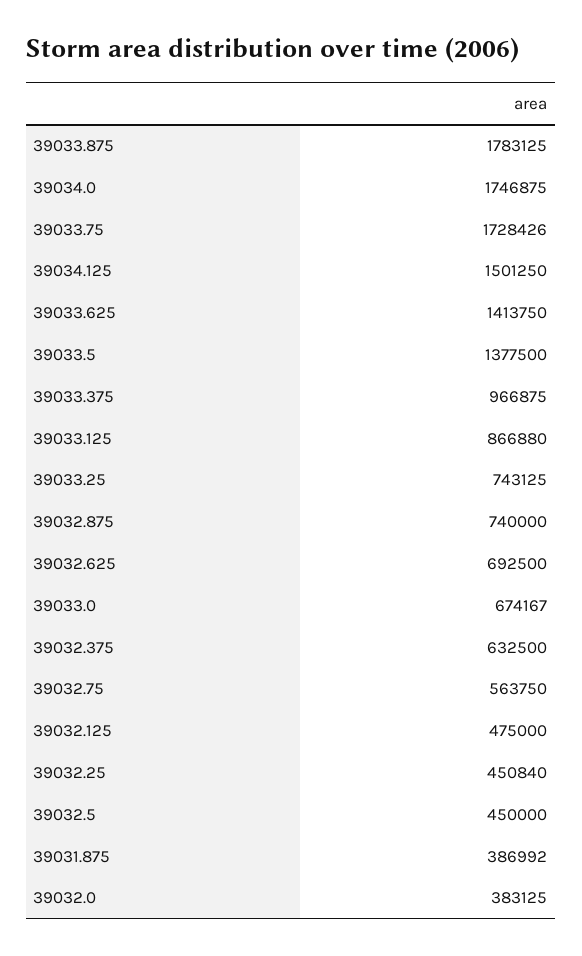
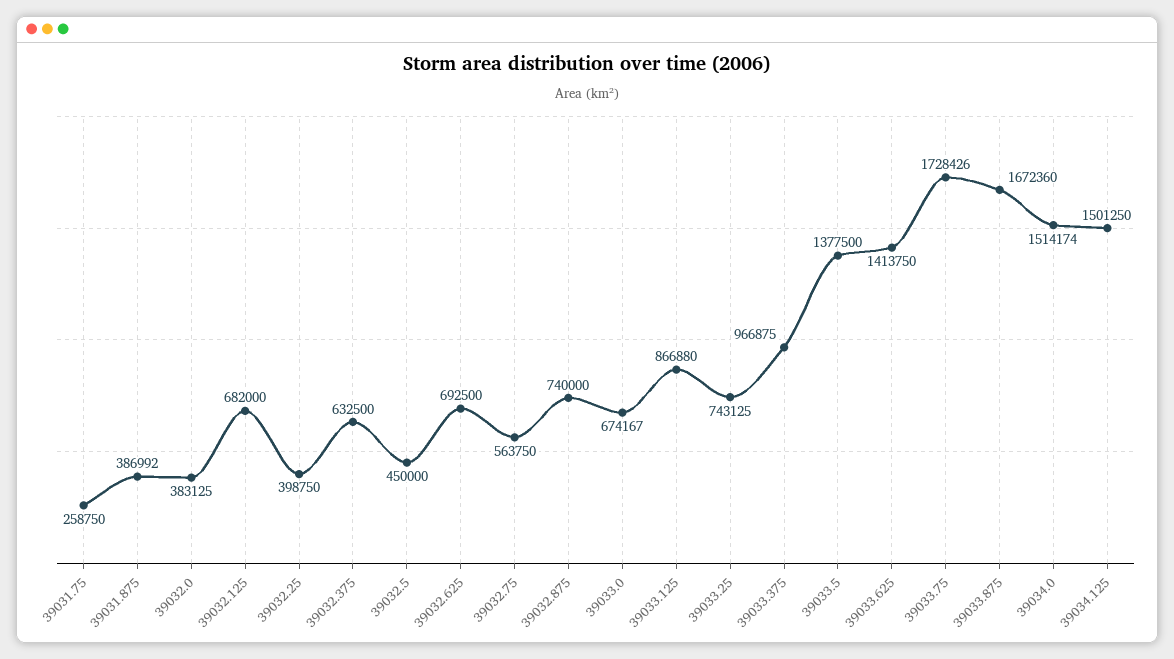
  {
-   "39033.875": 1783125,
+   "39033.875": 1672360,
-   "39034.0": 1746875,
+   "39034.0": 1514174,
    "39033.75": 1728426,
    "39034.125": 1501250,
    "39033.625": 1413750,
    "39033.5": 1377500,
    "39033.375": 966875,
    "39033.125": 866880,
    "39033.25": 743125,
    "39032.875": 740000,
    "39032.625": 692500,
    "39033.0": 674167,
    "39032.375": 632500,
    "39032.75": 563750,
-   "39032.125": 475000,
+   "39032.125": 682000,
-   "39032.25": 450840,
+   "39032.25": 398750,
    "39032.5": 450000,
    "39031.875": 386992,
-   "39032.0": 383125
+   "39032.0": 383125,
+   "39031.75": 258750
  }

